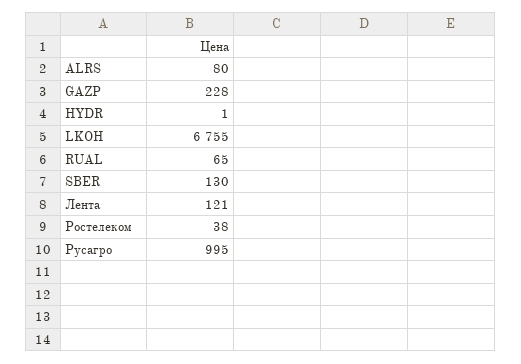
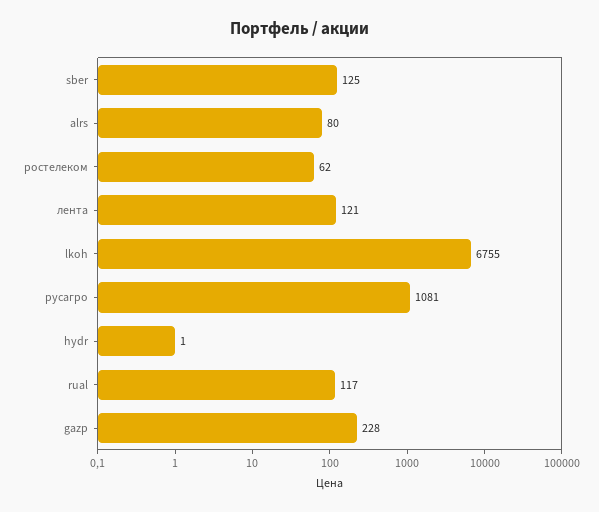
  {
    "ALRS": 80,
    "GAZP": 228,
    "HYDR": 1,
    "LKOH": 6755,
-   "RUAL": 65,
+   "RUAL": 117,
-   "SBER": 130,
+   "SBER": 125,
    "Лента": 121,
-   "Ростелеком": 38,
+   "Ростелеком": 62,
-   "Русагро": 995
+   "Русагро": 1081
  }

